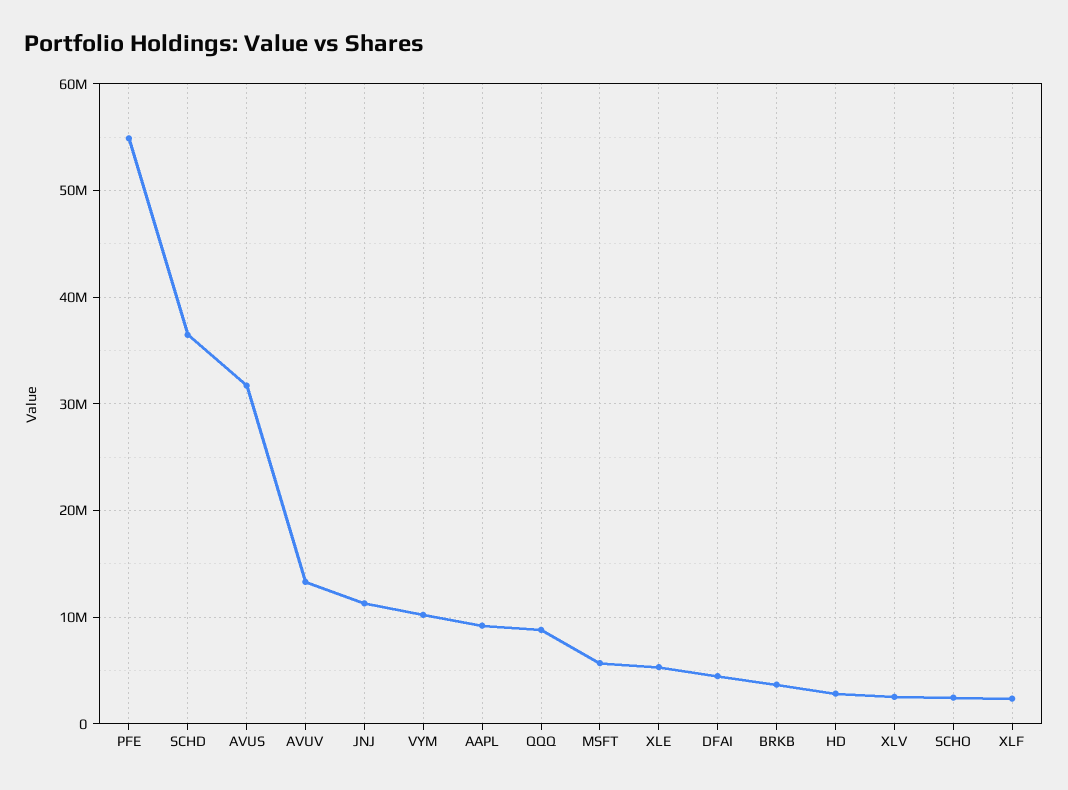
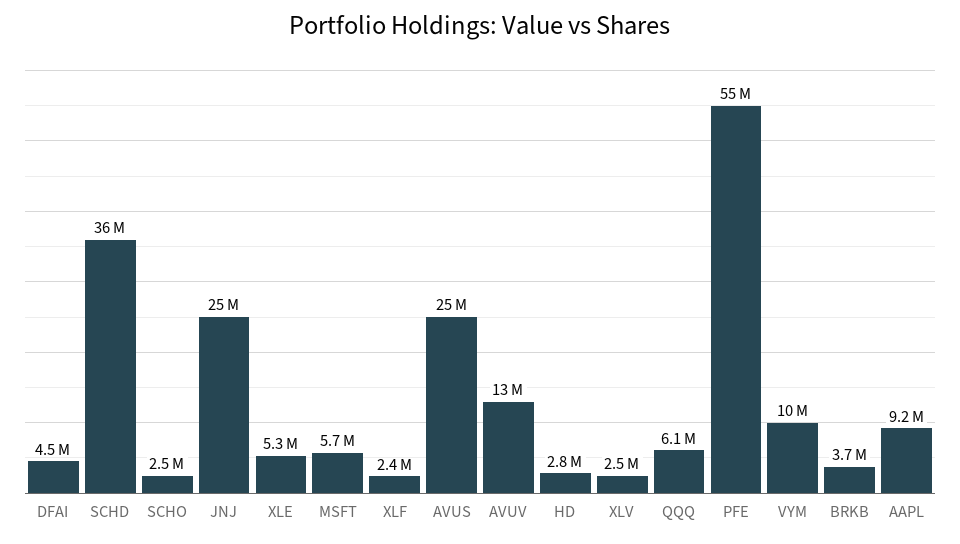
  {
    "PFE": 55000000,
    "SCHD": 36000000,
-   "AVUS": 32000000,
+   "AVUS": 25000000,
    "AVUV": 13000000,
-   "JNJ": 11000000,
+   "JNJ": 25000000,
    "VYM": 10000000,
    "AAPL": 9200000,
-   "QQQ": 9000000,
+   "QQQ": 6100000,
    "MSFT": 5700000,
    "XLE": 5300000,
    "DFAI": 4500000,
    "BRKB": 3700000,
    "HD": 2800000,
    "XLV": 2500000,
    "SCHO": 2500000,
    "XLF": 2400000
  }

